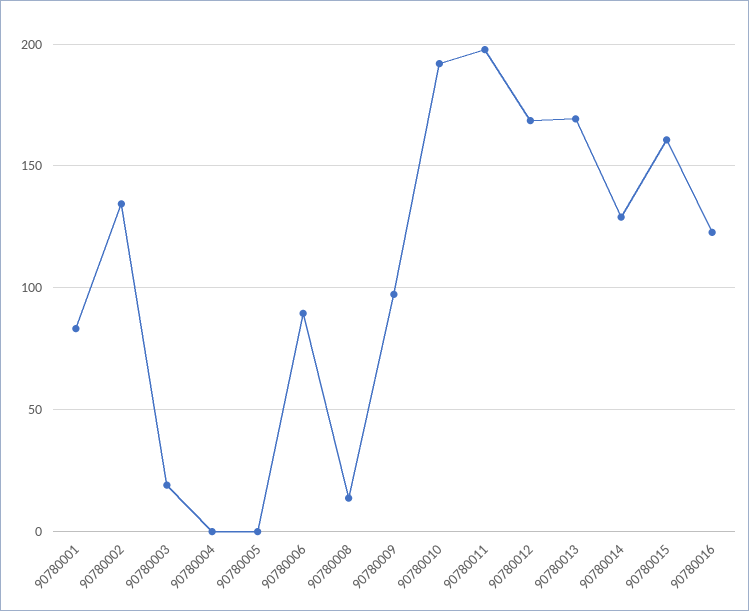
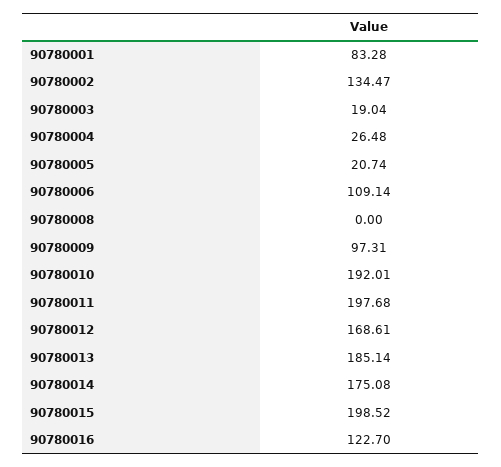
  {
    "90780001": 83.28,
    "90780002": 134.47,
    "90780003": 19.04,
-   "90780004": 0,
+   "90780004": 26.48,
-   "90780005": 0,
+   "90780005": 20.74,
-   "90780006": 90,
+   "90780006": 109.14,
-   "90780008": 15,
+   "90780008": 0,
    "90780009": 97.31,
    "90780010": 192.01,
    "90780011": 197.68,
    "90780012": 168.61,
-   "90780013": 170,
+   "90780013": 185.14,
-   "90780014": 130,
+   "90780014": 175.08,
-   "90780015": 160,
+   "90780015": 198.52,
    "90780016": 122.7
  }

